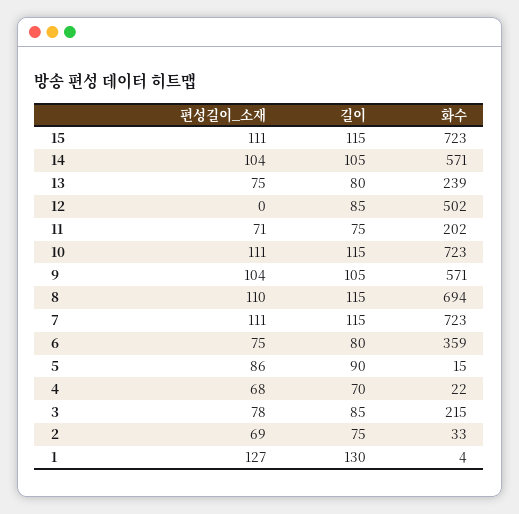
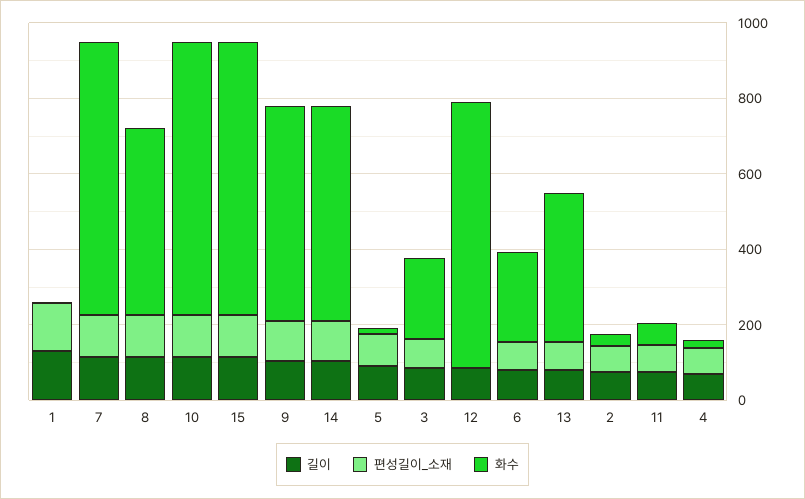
  {
    "편성길이_소재": {
      "15": 111,
      "14": 104,
      "13": 75,
      "12": 0,
      "11": 71,
      "10": 111,
      "9": 104,
      "8": 110,
      "7": 111,
      "6": 75,
      "5": 86,
      "4": 68,
      "3": 78,
      "2": 69,
      "1": 127
    },
    "길이": {
      "15": 115,
      "14": 105,
      "13": 80,
      "12": 85,
      "11": 75,
      "10": 115,
      "9": 105,
      "8": 115,
      "7": 115,
      "6": 80,
      "5": 90,
      "4": 70,
      "3": 85,
      "2": 75,
      "1": 130
    },
    "화수": {
      "15": 723,
      "14": 571,
-     "13": 239,
+     "13": 400,
-     "12": 502,
+     "12": 700,
-     "11": 202,
+     "11": 50,
      "10": 723,
      "9": 571,
-     "8": 694,
+     "8": 500,
      "7": 723,
-     "6": 359,
+     "6": 250,
      "5": 15,
      "4": 22,
      "3": 215,
      "2": 33,
      "1": 4
    }
  }

